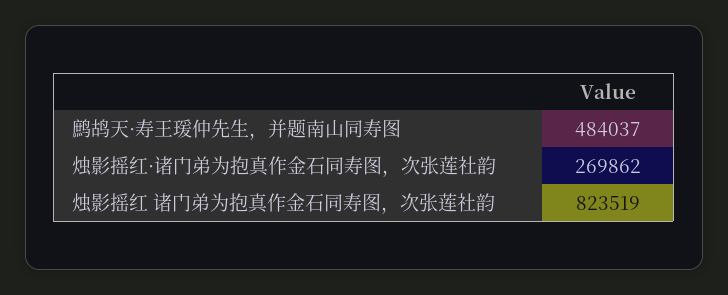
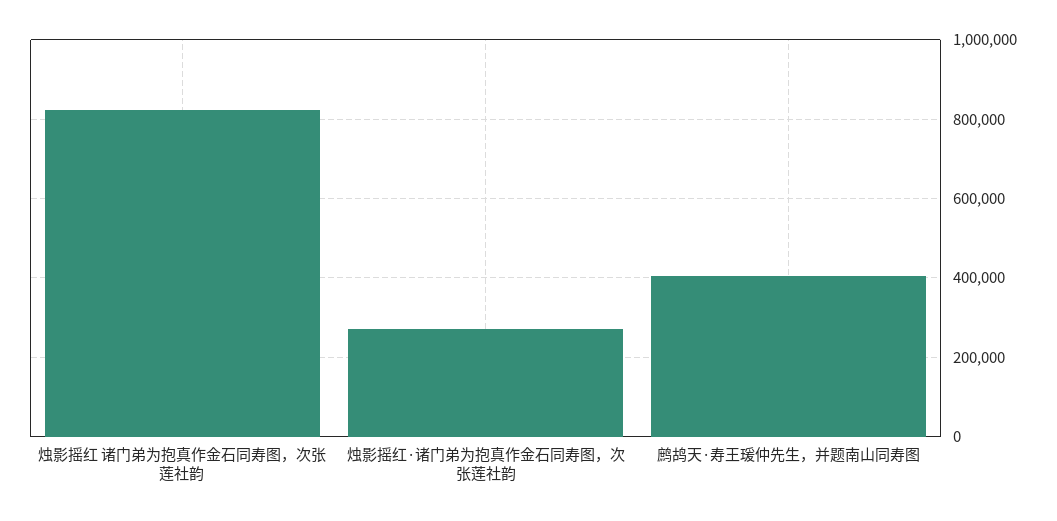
  {
-   "鹧鸪天·寿王瑗仲先生，并题南山同寿图": 484037,
+   "鹧鸪天·寿王瑗仲先生，并题南山同寿图": 400000,
    "烛影摇红·诸门弟为抱真作金石同寿图，次张莲社韵": 269862,
    "烛影摇红 诸门弟为抱真作金石同寿图，次张莲社韵": 823519
  }

